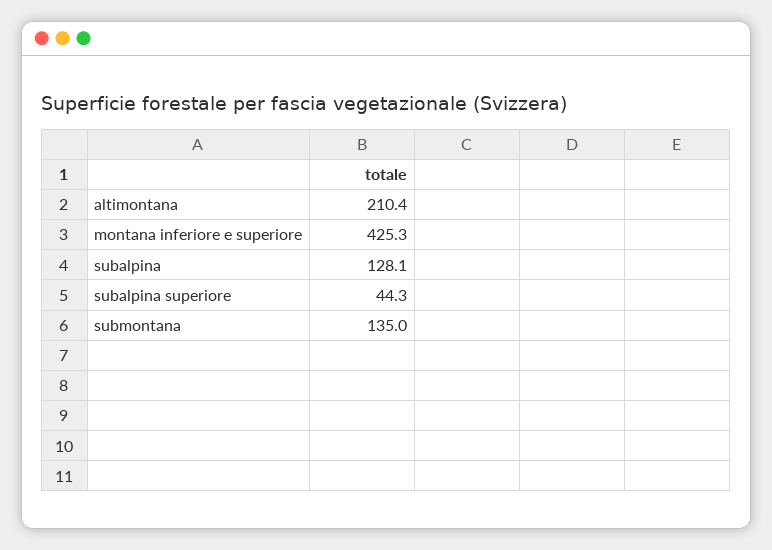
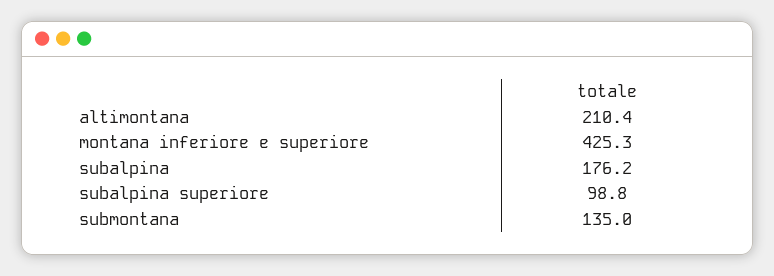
  {
    "altimontana": 210.4,
    "montana inferiore e superiore": 425.3,
-   "subalpina": 128.1,
+   "subalpina": 176.2,
-   "subalpina superiore": 44.3,
+   "subalpina superiore": 98.8,
    "submontana": 135
  }

